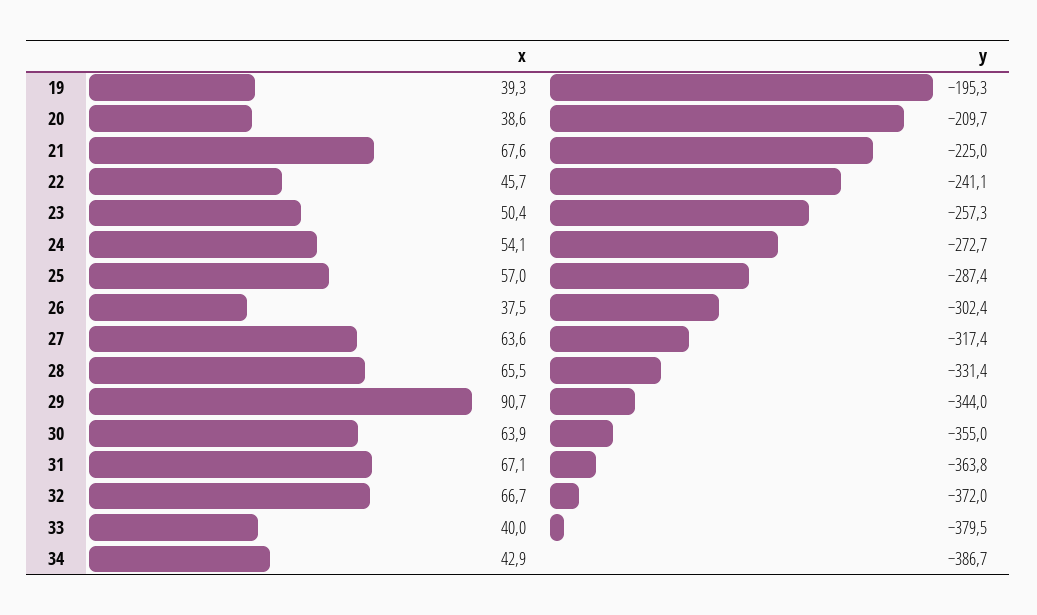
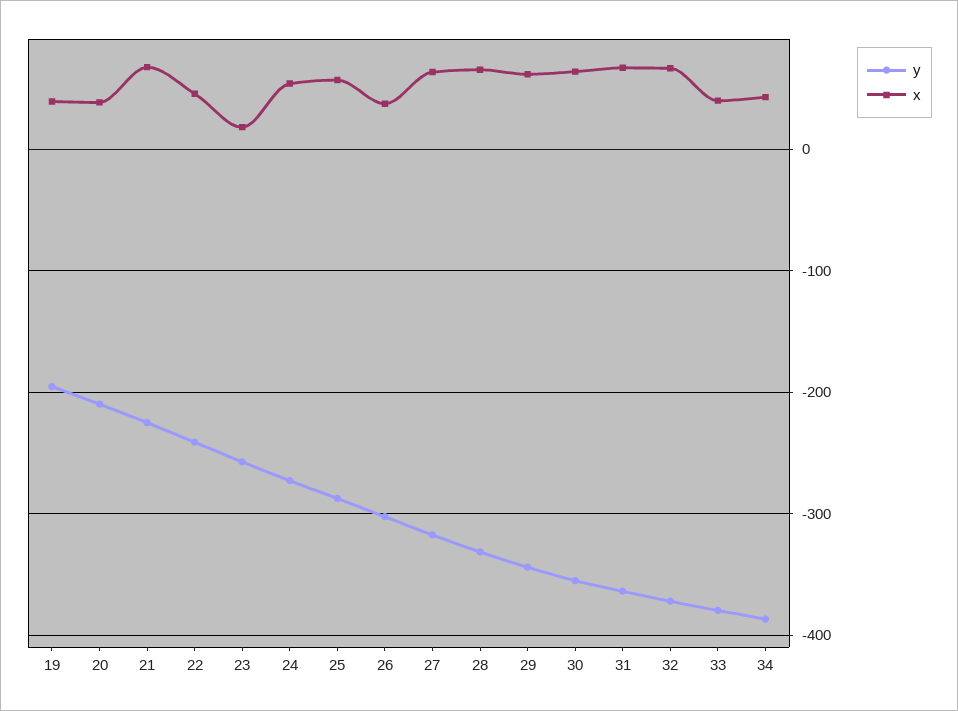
  {
    "x": {
      "19": 39.3,
      "20": 38.6,
      "21": 67.6,
      "22": 45.7,
-     "23": 50.4,
+     "23": 20,
      "24": 54.1,
      "25": 57,
      "26": 37.5,
      "27": 63.6,
      "28": 65.5,
-     "29": 90.7,
+     "29": 60,
      "30": 63.9,
      "31": 67.1,
      "32": 66.7,
      "33": 40,
      "34": 42.9
    },
    "y": {
      "19": -195.3,
      "20": -209.7,
      "21": -225,
      "22": -241.1,
      "23": -257.3,
      "24": -272.7,
      "25": -287.4,
      "26": -302.4,
      "27": -317.4,
      "28": -331.4,
      "29": -344,
      "30": -355,
      "31": -363.8,
      "32": -372,
      "33": -379.5,
      "34": -386.7
    }
  }

